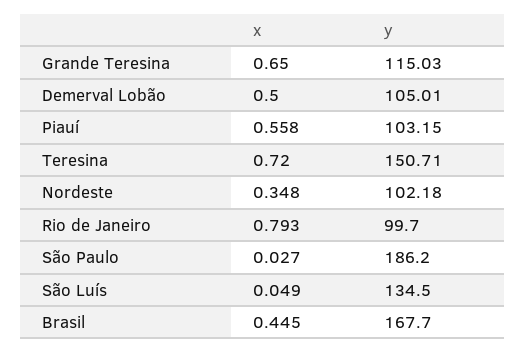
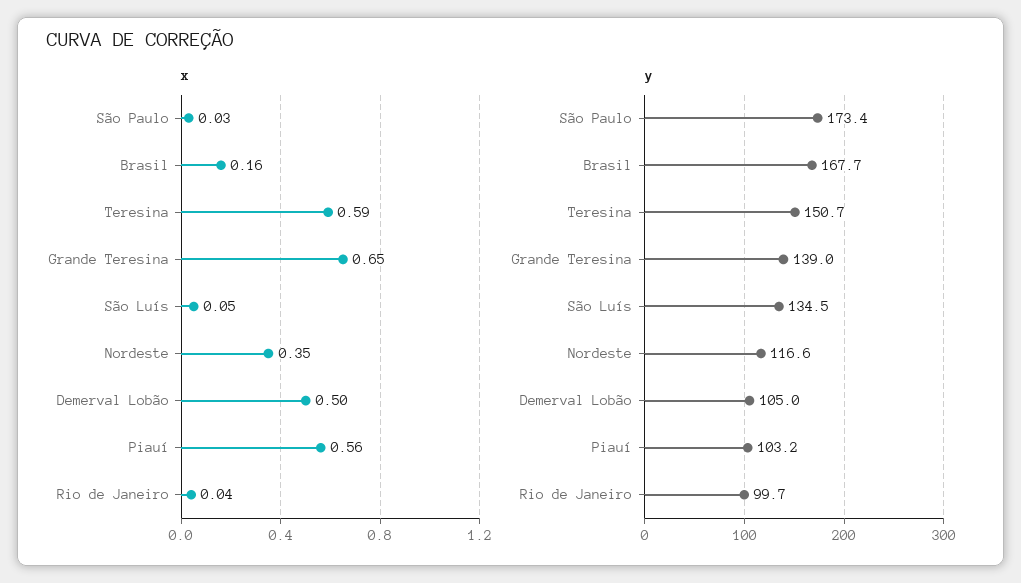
  {
    "x": {
      "Grande Teresina": 0.65,
      "Demerval Lobão": 0.5,
      "Piauí": 0.558,
-     "Teresina": 0.72,
+     "Teresina": 0.59,
      "Nordeste": 0.348,
-     "Rio de Janeiro": 0.793,
+     "Rio de Janeiro": 0.04,
      "São Paulo": 0.027,
      "São Luís": 0.049,
-     "Brasil": 0.445
+     "Brasil": 0.16
    },
    "y": {
-     "Grande Teresina": 115.03,
+     "Grande Teresina": 139,
      "Demerval Lobão": 105.01,
      "Piauí": 103.15,
      "Teresina": 150.71,
-     "Nordeste": 102.18,
+     "Nordeste": 116.6,
      "Rio de Janeiro": 99.7,
-     "São Paulo": 186.2,
+     "São Paulo": 173.4,
      "São Luís": 134.5,
      "Brasil": 167.7
    }
  }

